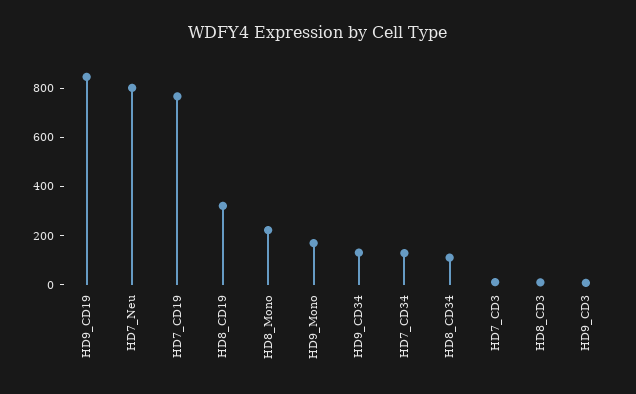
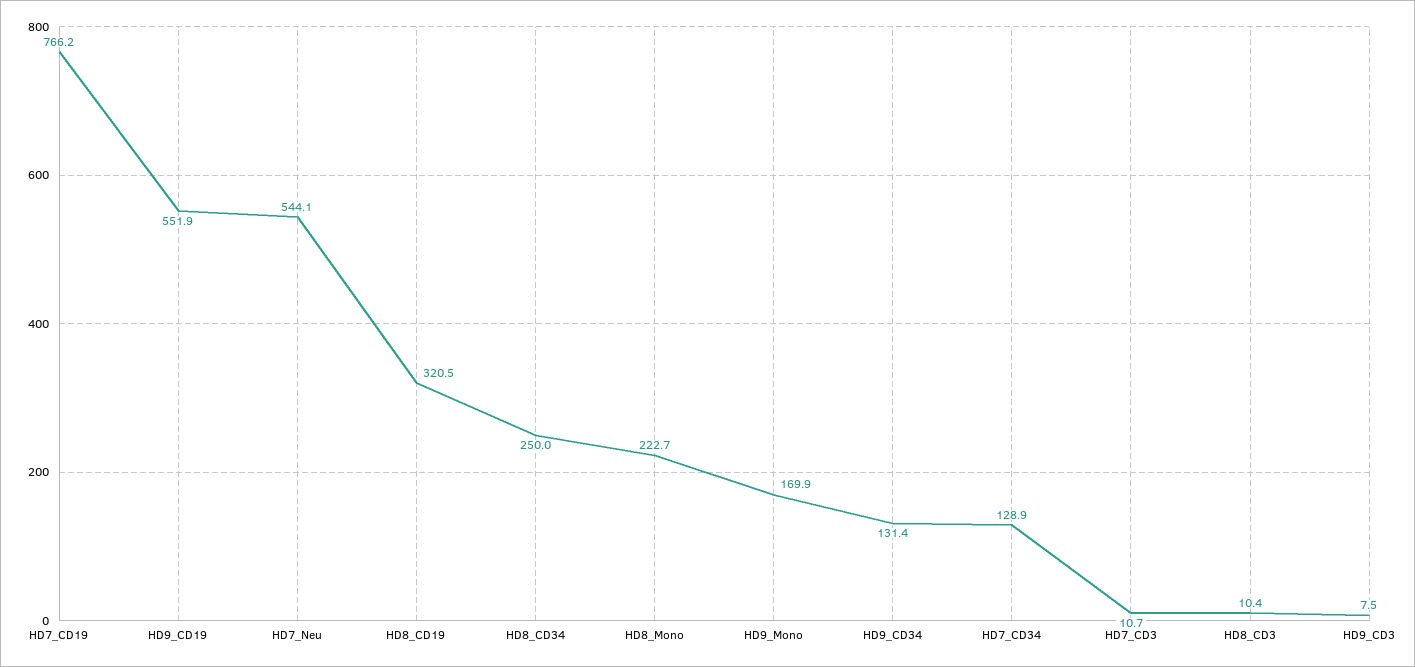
  {
-   "HD9_CD19": 850,
+   "HD9_CD19": 551.9,
-   "HD7_Neu": 800,
+   "HD7_Neu": 544.1,
    "HD7_CD19": 766.2,
    "HD8_CD19": 320.5,
    "HD8_Mono": 222.7,
    "HD9_Mono": 169.9,
    "HD9_CD34": 131.4,
    "HD7_CD34": 128.9,
-   "HD8_CD34": 100,
+   "HD8_CD34": 250,
    "HD7_CD3": 10.7,
    "HD8_CD3": 10.4,
    "HD9_CD3": 7.5
  }

